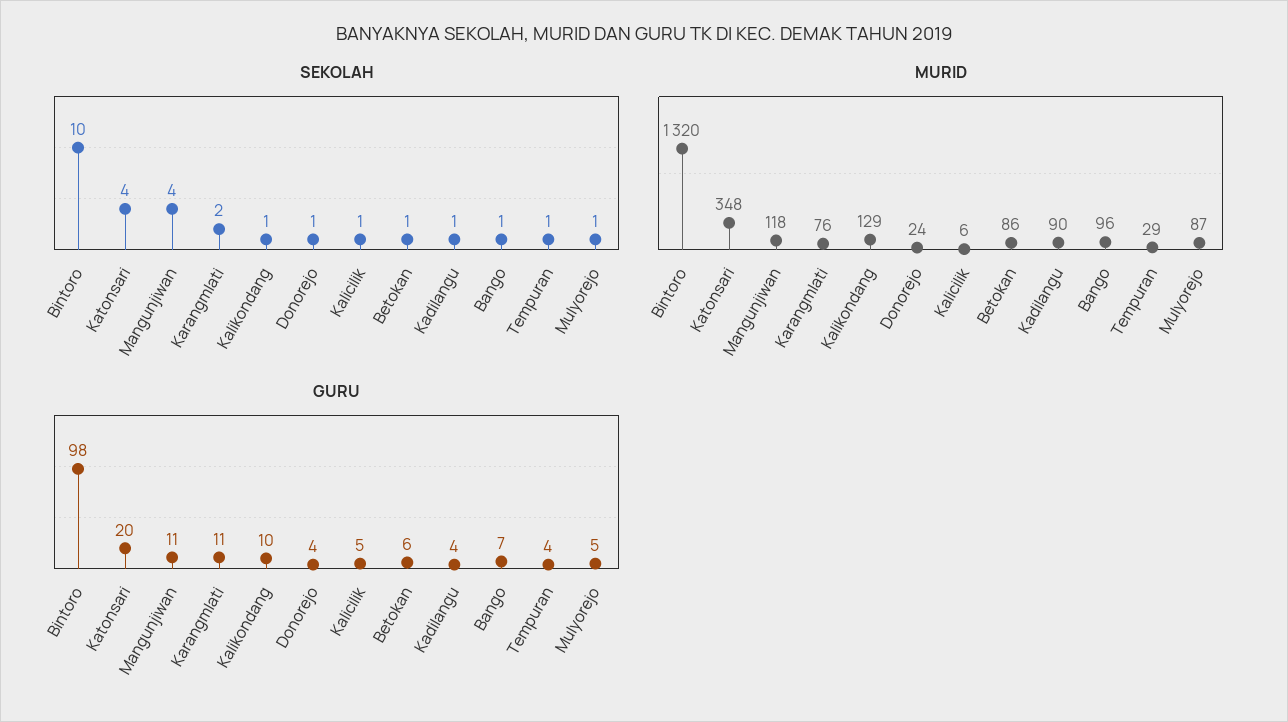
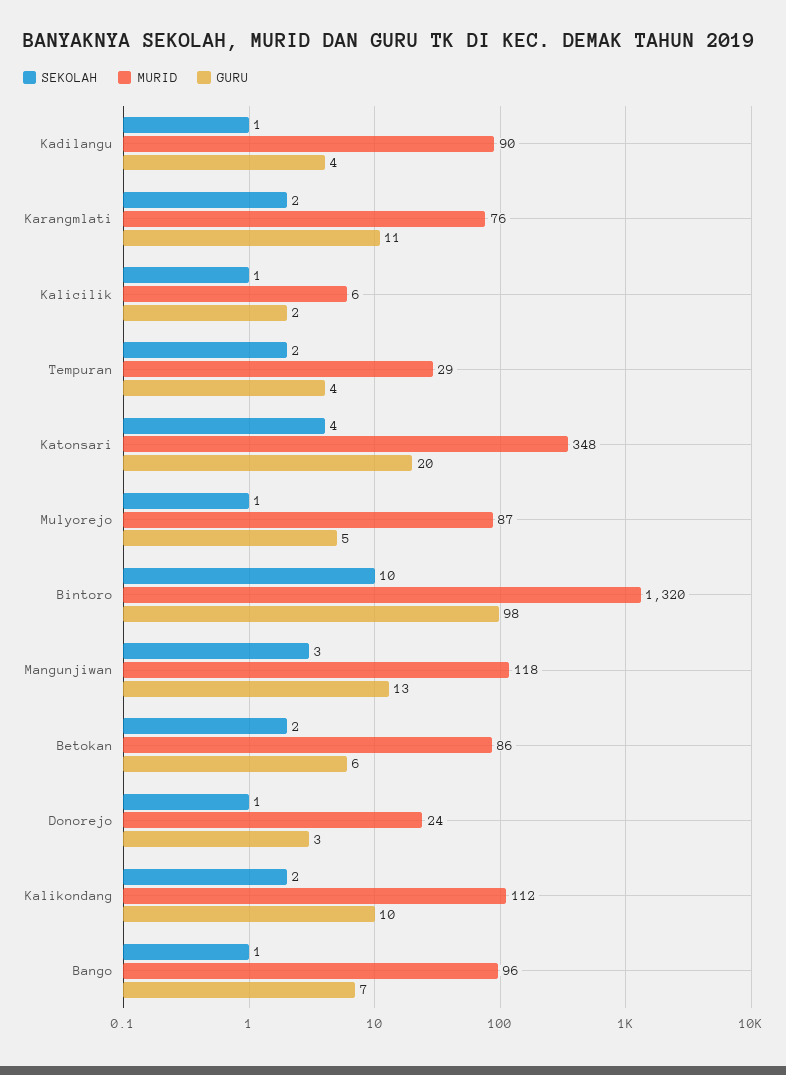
  {
    "SEKOLAH": {
      "Bintoro": 10,
      "Katonsari": 4,
-     "Mangunjiwan": 4,
+     "Mangunjiwan": 3,
      "Karangmlati": 2,
-     "Kalikondang": 1,
+     "Kalikondang": 2,
      "Donorejo": 1,
      "Kalicilik": 1,
-     "Betokan": 1,
+     "Betokan": 2,
      "Kadilangu": 1,
      "Bango": 1,
-     "Tempuran": 1,
+     "Tempuran": 2,
      "Mulyorejo": 1
    },
    "MURID": {
      "Bintoro": 1320,
      "Katonsari": 348,
      "Mangunjiwan": 118,
      "Karangmlati": 76,
-     "Kalikondang": 129,
+     "Kalikondang": 112,
      "Donorejo": 24,
      "Kalicilik": 6,
      "Betokan": 86,
      "Kadilangu": 90,
      "Bango": 96,
      "Tempuran": 29,
      "Mulyorejo": 87
    },
    "GURU": {
      "Bintoro": 98,
      "Katonsari": 20,
-     "Mangunjiwan": 11,
+     "Mangunjiwan": 13,
      "Karangmlati": 11,
      "Kalikondang": 10,
-     "Donorejo": 4,
+     "Donorejo": 3,
-     "Kalicilik": 5,
+     "Kalicilik": 2,
      "Betokan": 6,
      "Kadilangu": 4,
      "Bango": 7,
      "Tempuran": 4,
      "Mulyorejo": 5
    }
  }

